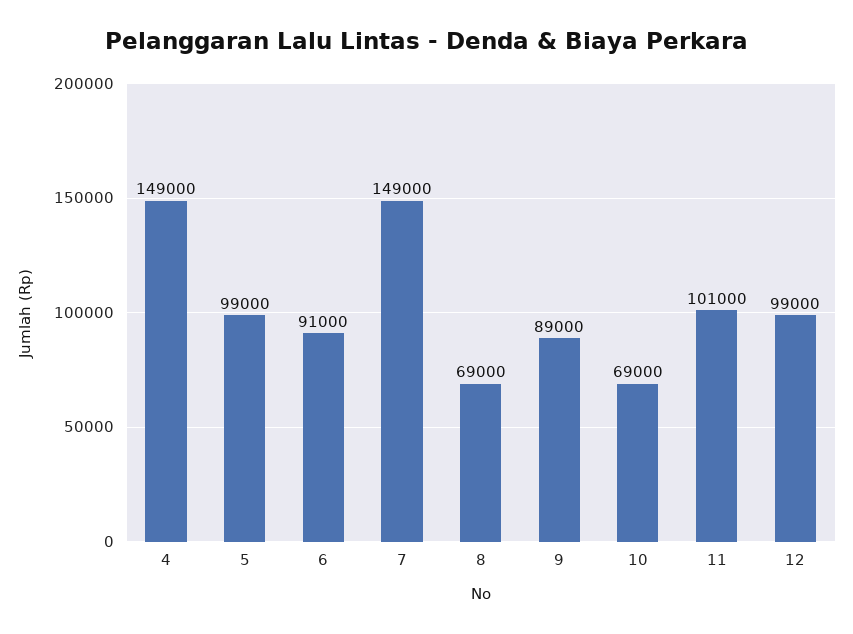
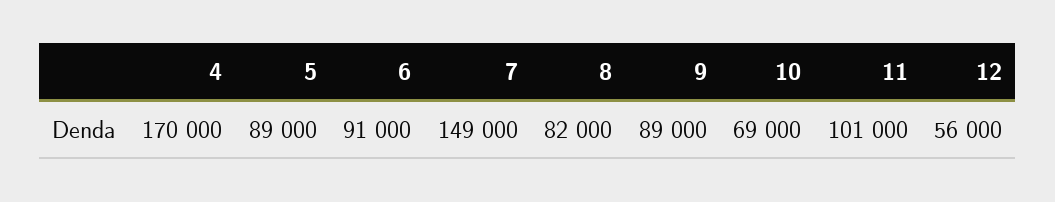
  {
-   "4": 149000,
+   "4": 170000,
-   "5": 99000,
+   "5": 89000,
    "6": 91000,
    "7": 149000,
-   "8": 69000,
+   "8": 82000,
    "9": 89000,
    "10": 69000,
    "11": 101000,
-   "12": 99000
+   "12": 56000
  }

